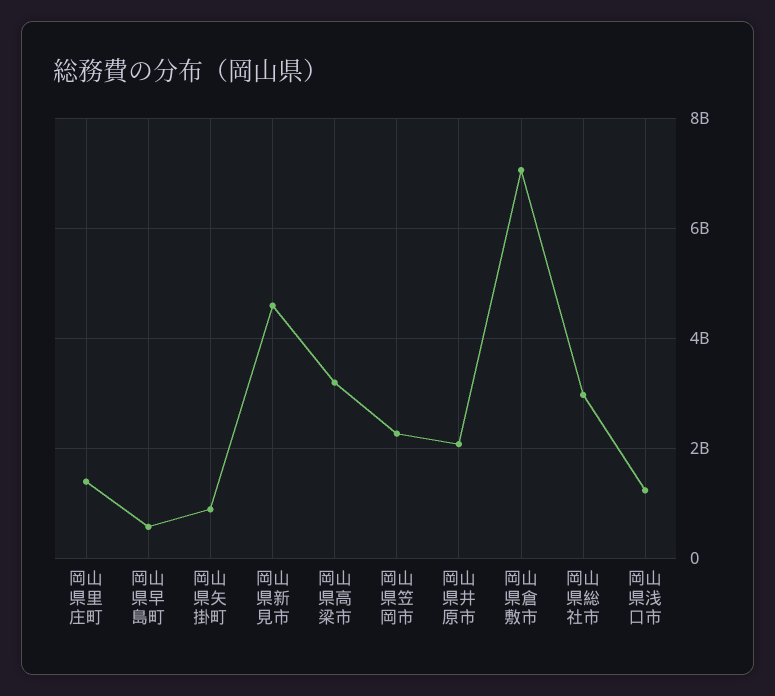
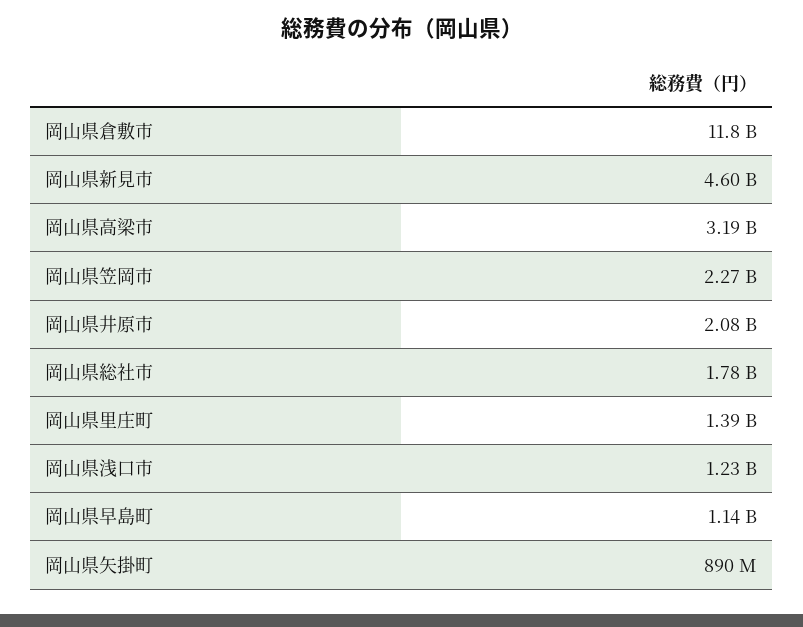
  {
    "岡山県里庄町": 1390000000,
-   "岡山県早島町": 600000000,
+   "岡山県早島町": 1140000000,
    "岡山県矢掛町": 890000000,
    "岡山県新見市": 4600000000,
    "岡山県高梁市": 3190000000,
    "岡山県笠岡市": 2270000000,
    "岡山県井原市": 2080000000,
-   "岡山県倉敷市": 7000000000,
+   "岡山県倉敷市": 11800000000,
-   "岡山県総社市": 3000000000,
+   "岡山県総社市": 1780000000,
    "岡山県浅口市": 1230000000
  }

